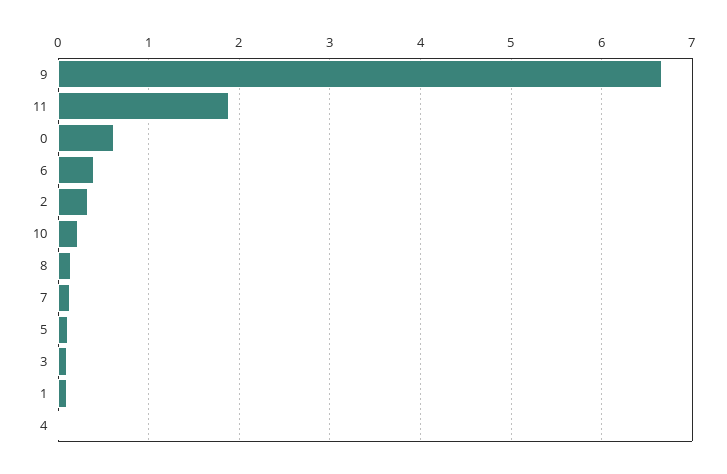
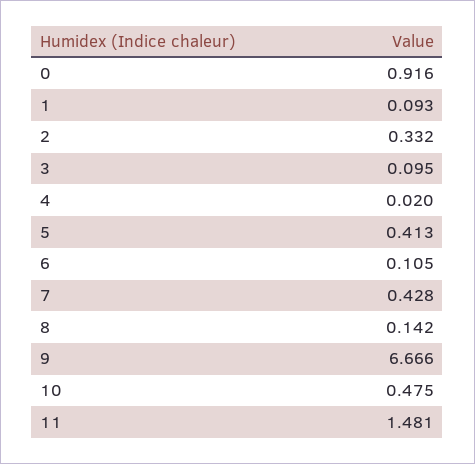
  {
    "9": 6.666,
-   "11": 1.9,
+   "11": 1.481,
-   "0": 0.6,
+   "0": 0.916,
-   "6": 0.4,
+   "6": 0.105,
    "2": 0.332,
-   "10": 0.2,
+   "10": 0.475,
    "8": 0.142,
-   "7": 0.1,
+   "7": 0.428,
-   "5": 0.1,
+   "5": 0.413,
    "3": 0.095,
    "1": 0.093,
    "4": 0.02
  }

